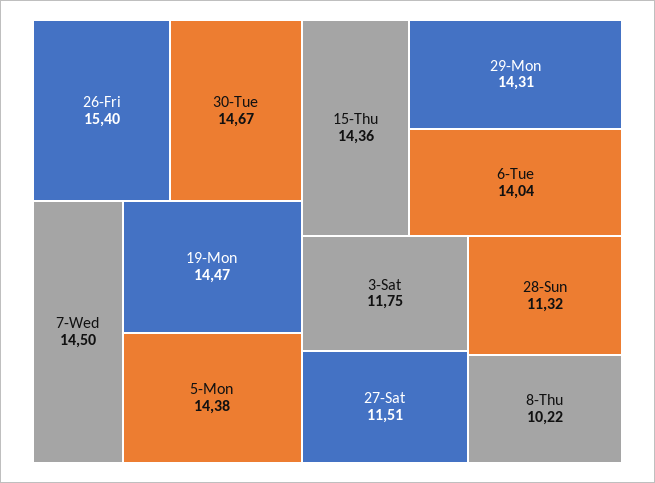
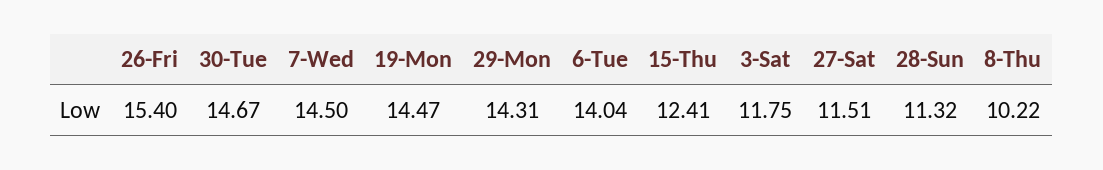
  {
    "26-Fri": 15.4,
    "30-Tue": 14.67,
    "7-Wed": 14.5,
    "19-Mon": 14.47,
-   "5-Mon": 14.38,
-   "15-Thu": 14.36,
+   "15-Thu": 12.41,
    "29-Mon": 14.31,
    "6-Tue": 14.04,
    "3-Sat": 11.75,
    "27-Sat": 11.51,
    "28-Sun": 11.32,
    "8-Thu": 10.22
  }

